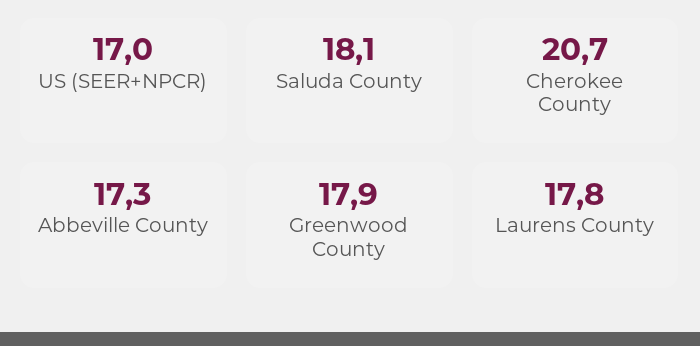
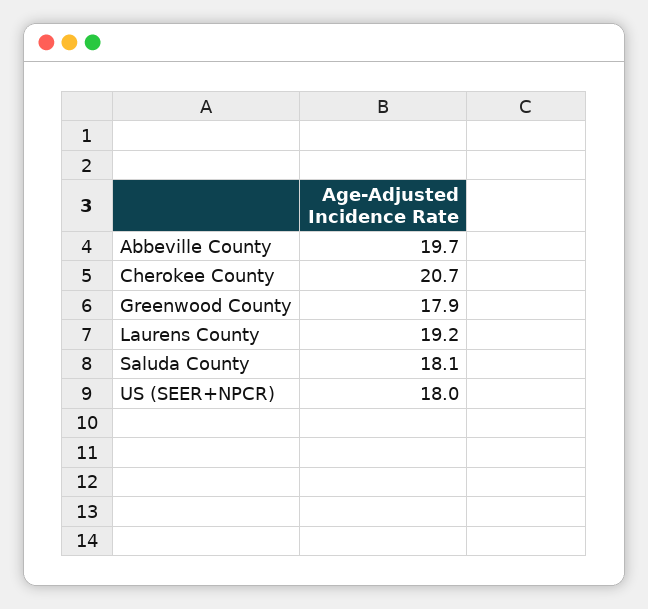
  {
-   "US (SEER+NPCR)": 17,
+   "US (SEER+NPCR)": 18,
    "Saluda County": 18.1,
    "Cherokee County": 20.7,
-   "Abbeville County": 17.3,
+   "Abbeville County": 19.7,
    "Greenwood County": 17.9,
-   "Laurens County": 17.8
+   "Laurens County": 19.2
  }

